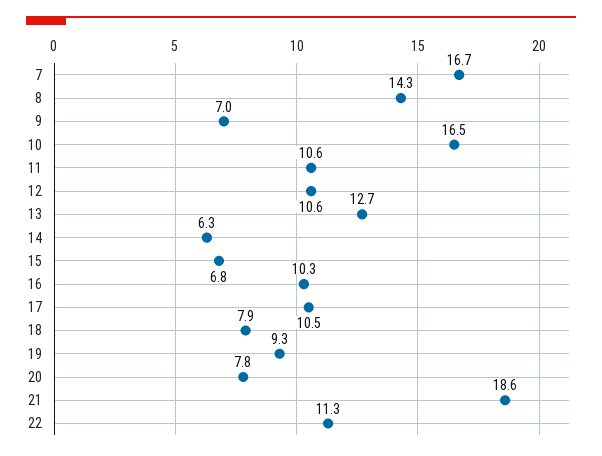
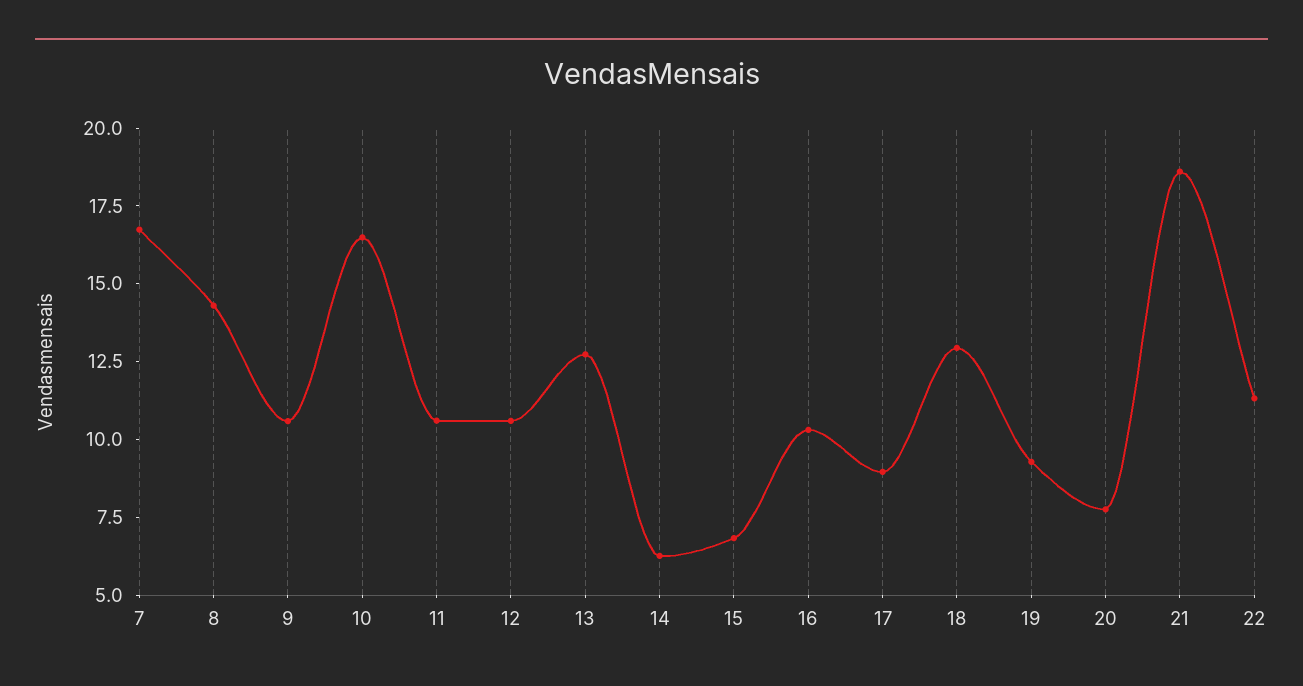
  {
    "7": 16.7,
    "8": 14.3,
-   "9": 7,
+   "9": 10.5,
    "10": 16.5,
    "11": 10.6,
    "12": 10.6,
    "13": 12.7,
    "14": 6.3,
    "15": 6.8,
    "16": 10.3,
-   "17": 10.5,
+   "17": 9,
-   "18": 7.9,
+   "18": 13,
    "19": 9.3,
    "20": 7.8,
    "21": 18.6,
    "22": 11.3
  }

